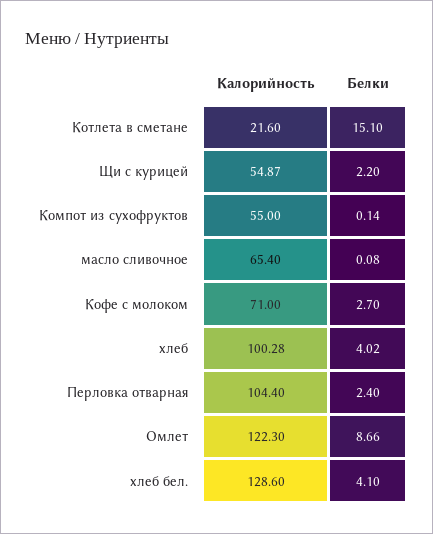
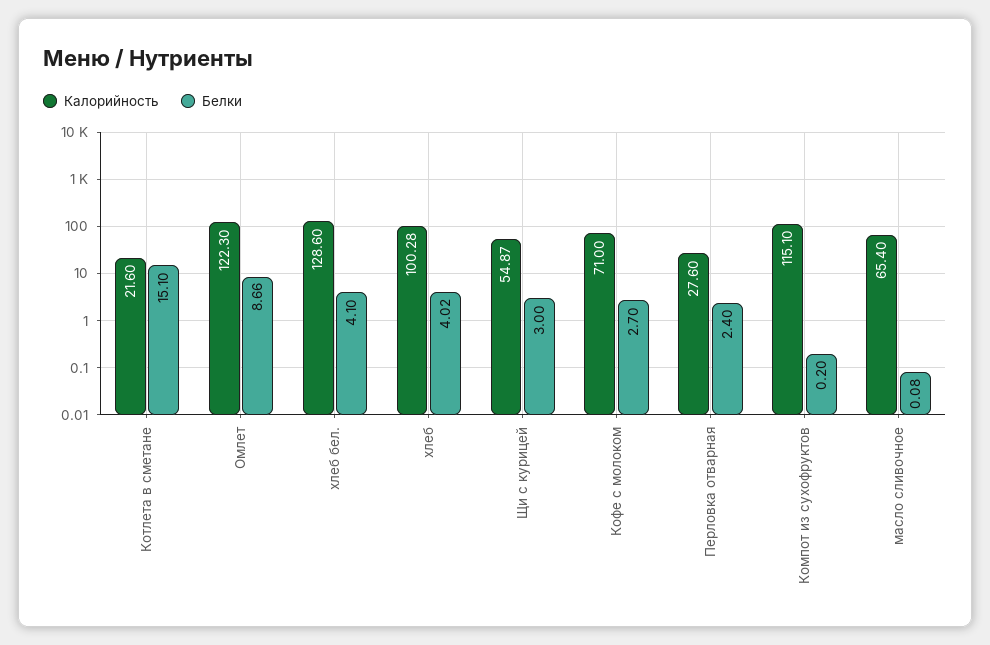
  {
    "Калорийность": {
      "Котлета в сметане": 21.6,
      "Щи с курицей": 54.87,
-     "Компот из сухофруктов": 55,
+     "Компот из сухофруктов": 115.1,
      "масло сливочное": 65.4,
      "Кофе с молоком": 71,
      "хлеб": 100.28,
-     "Перловка отварная": 104.4,
+     "Перловка отварная": 27.6,
      "Омлет": 122.3,
      "хлеб бел.": 128.6
    },
    "Белки": {
      "Котлета в сметане": 15.1,
-     "Щи с курицей": 2.2,
+     "Щи с курицей": 3,
-     "Компот из сухофруктов": 0.14,
+     "Компот из сухофруктов": 0.2,
      "масло сливочное": 0.08,
      "Кофе с молоком": 2.7,
      "хлеб": 4.02,
      "Перловка отварная": 2.4,
      "Омлет": 8.66,
      "хлеб бел.": 4.1
    }
  }

